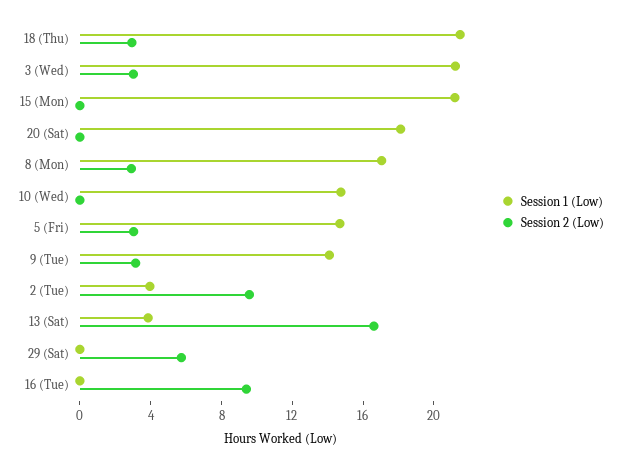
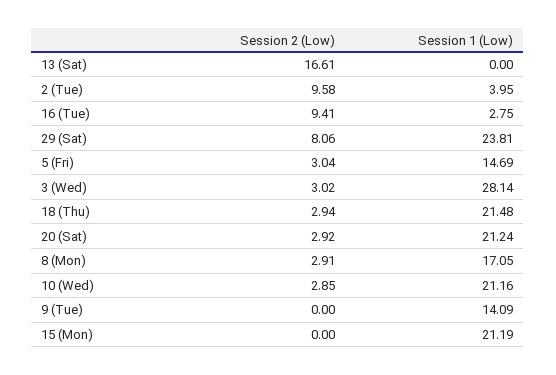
  {
    "Session 1 (Low)": {
      "18 (Thu)": 21.48,
-     "3 (Wed)": 21,
+     "3 (Wed)": 28.14,
      "15 (Mon)": 21.19,
-     "20 (Sat)": 18,
+     "20 (Sat)": 21.24,
      "8 (Mon)": 17.05,
-     "10 (Wed)": 15,
+     "10 (Wed)": 21.16,
      "5 (Fri)": 14.69,
      "9 (Tue)": 14.09,
      "2 (Tue)": 3.95,
-     "13 (Sat)": 4,
+     "13 (Sat)": 0,
-     "29 (Sat)": 0,
+     "29 (Sat)": 23.81,
-     "16 (Tue)": 0
+     "16 (Tue)": 2.75
    },
    "Session 2 (Low)": {
      "18 (Thu)": 2.94,
      "3 (Wed)": 3.02,
      "15 (Mon)": 0,
-     "20 (Sat)": 0,
+     "20 (Sat)": 2.92,
      "8 (Mon)": 2.91,
-     "10 (Wed)": 0,
+     "10 (Wed)": 2.85,
      "5 (Fri)": 3.04,
-     "9 (Tue)": 3,
+     "9 (Tue)": 0,
      "2 (Tue)": 9.58,
      "13 (Sat)": 16.61,
-     "29 (Sat)": 6,
+     "29 (Sat)": 8.06,
      "16 (Tue)": 9.41
    }
  }

